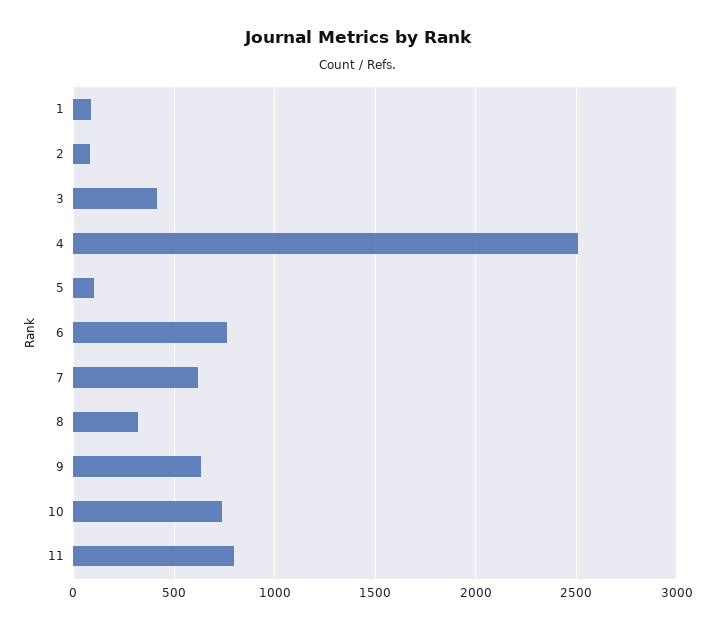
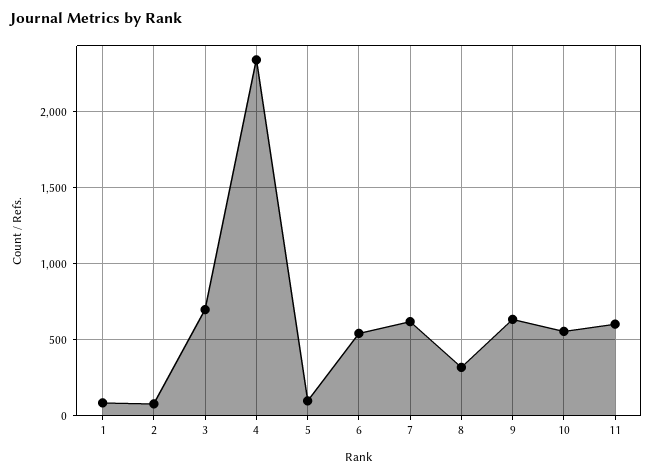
  {
    "1": 100,
    "2": 100,
-   "3": 400,
+   "3": 700,
-   "4": 2500,
+   "4": 2350,
    "5": 100,
-   "6": 750,
+   "6": 550,
    "7": 600,
    "8": 300,
    "9": 650,
-   "10": 750,
+   "10": 550,
-   "11": 800
+   "11": 600
  }

